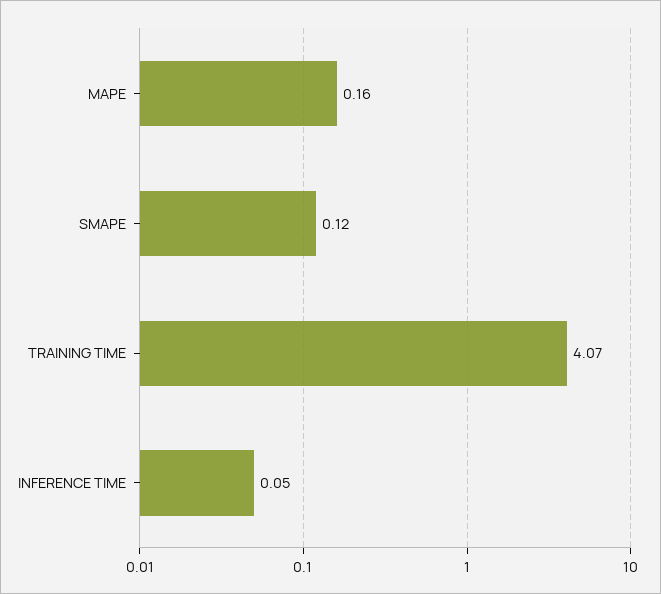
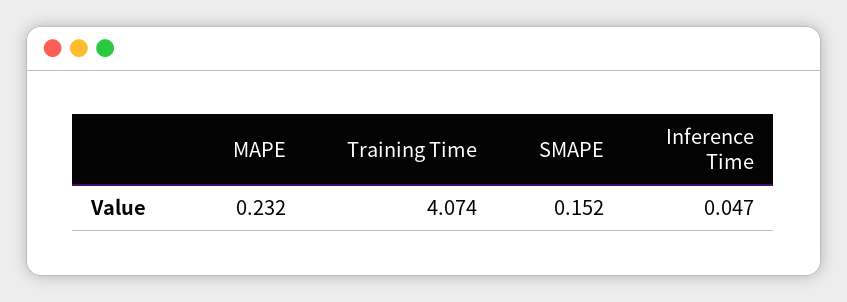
  {
-   "MAPE": 0.16,
+   "MAPE": 0.232,
-   "SMAPE": 0.12,
+   "SMAPE": 0.152,
    "TRAINING TIME": 4.074,
    "INFERENCE TIME": 0.047
  }

